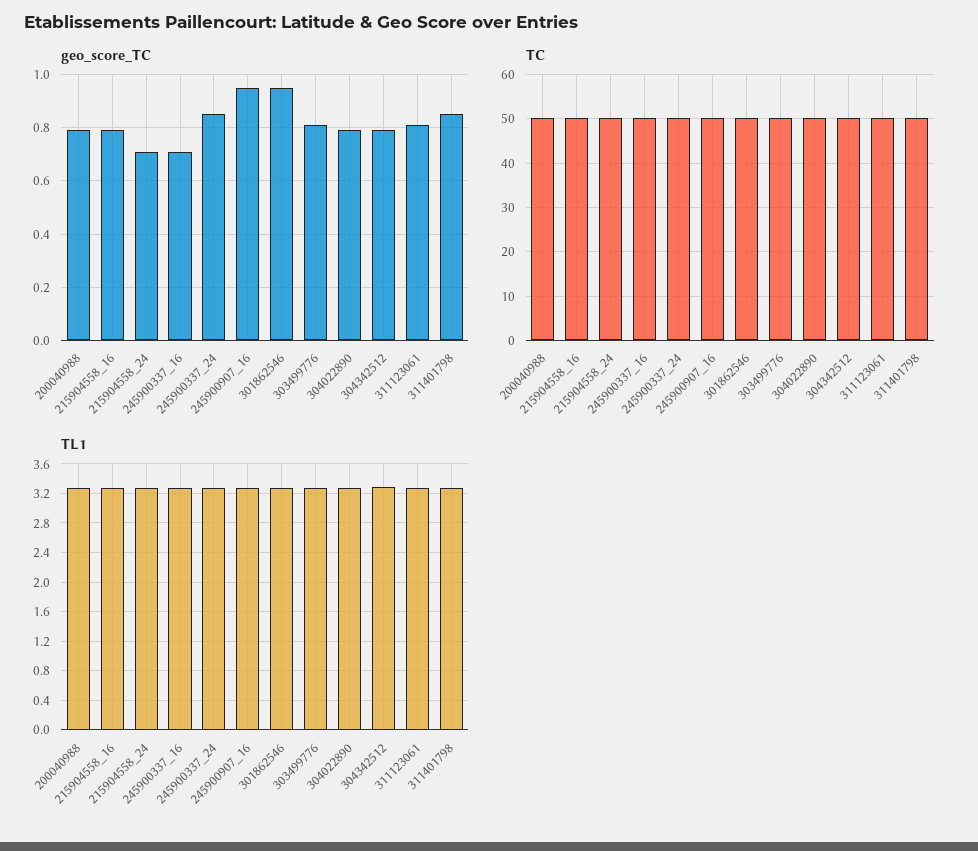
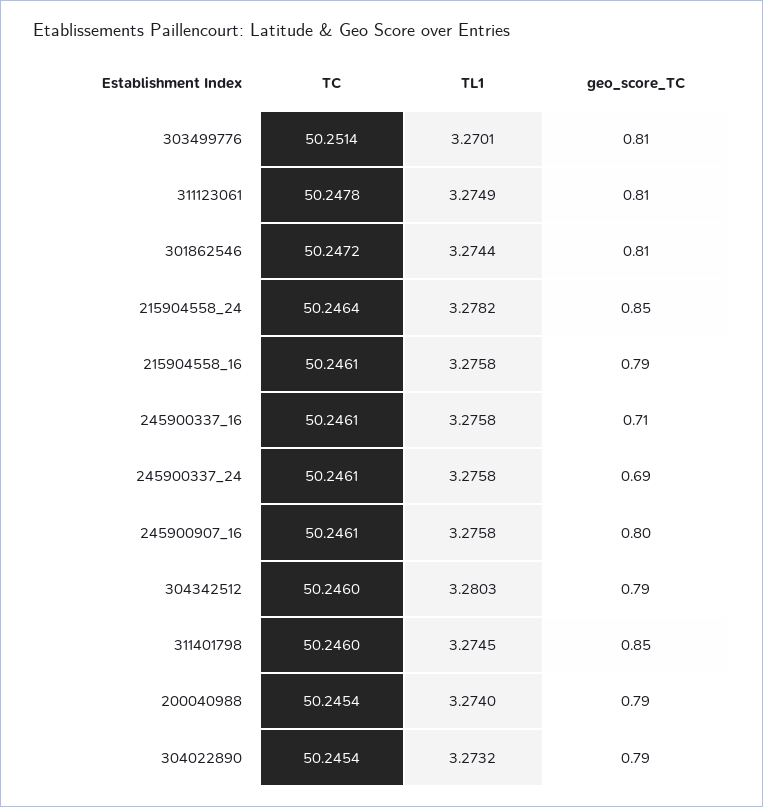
  {
    "geo_score_TC": {
      "200040988": 0.79,
      "215904558_16": 0.79,
-     "215904558_24": 0.7,
+     "215904558_24": 0.85,
      "245900337_16": 0.71,
-     "245900337_24": 0.85,
+     "245900337_24": 0.69,
-     "245900907_16": 0.95,
+     "245900907_16": 0.8,
-     "301862546": 0.95,
+     "301862546": 0.81,
      "303499776": 0.81,
      "304022890": 0.79,
      "304342512": 0.79,
      "311123061": 0.81,
      "311401798": 0.85
    },
    "TC": {
      "200040988": 50.2454,
      "215904558_16": 50.2461,
      "215904558_24": 50.2464,
      "245900337_16": 50.2461,
      "245900337_24": 50.2461,
      "245900907_16": 50.2461,
      "301862546": 50.2472,
      "303499776": 50.2514,
      "304022890": 50.2454,
      "304342512": 50.246,
      "311123061": 50.2478,
      "311401798": 50.246
    },
    "TL1": {
      "200040988": 3.274,
      "215904558_16": 3.2758,
      "215904558_24": 3.2782,
      "245900337_16": 3.2758,
      "245900337_24": 3.2758,
      "245900907_16": 3.2758,
      "301862546": 3.2744,
      "303499776": 3.2701,
      "304022890": 3.2732,
      "304342512": 3.2803,
      "311123061": 3.2749,
      "311401798": 3.2745
    }
  }

